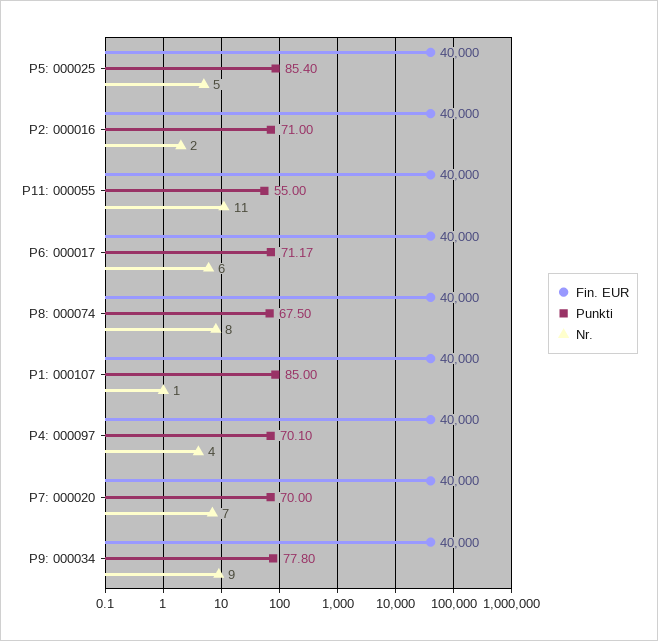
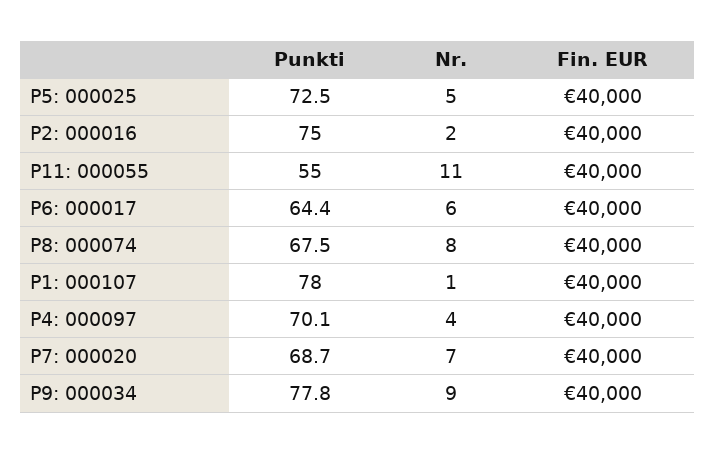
  {
    "Fin. EUR": {
      "P5: 000025": 40000,
      "P2: 000016": 40000,
      "P11: 000055": 40000,
      "P6: 000017": 40000,
      "P8: 000074": 40000,
      "P1: 000107": 40000,
      "P4: 000097": 40000,
      "P7: 000020": 40000,
      "P9: 000034": 40000
    },
    "Punkti": {
-     "P5: 000025": 85.4,
+     "P5: 000025": 72.5,
-     "P2: 000016": 71,
+     "P2: 000016": 75,
      "P11: 000055": 55,
-     "P6: 000017": 71.17,
+     "P6: 000017": 64.4,
      "P8: 000074": 67.5,
-     "P1: 000107": 85,
+     "P1: 000107": 78,
      "P4: 000097": 70.1,
-     "P7: 000020": 70,
+     "P7: 000020": 68.7,
      "P9: 000034": 77.8
    },
    "Nr.": {
      "P5: 000025": 5,
      "P2: 000016": 2,
      "P11: 000055": 11,
      "P6: 000017": 6,
      "P8: 000074": 8,
      "P1: 000107": 1,
      "P4: 000097": 4,
      "P7: 000020": 7,
      "P9: 000034": 9
    }
  }

